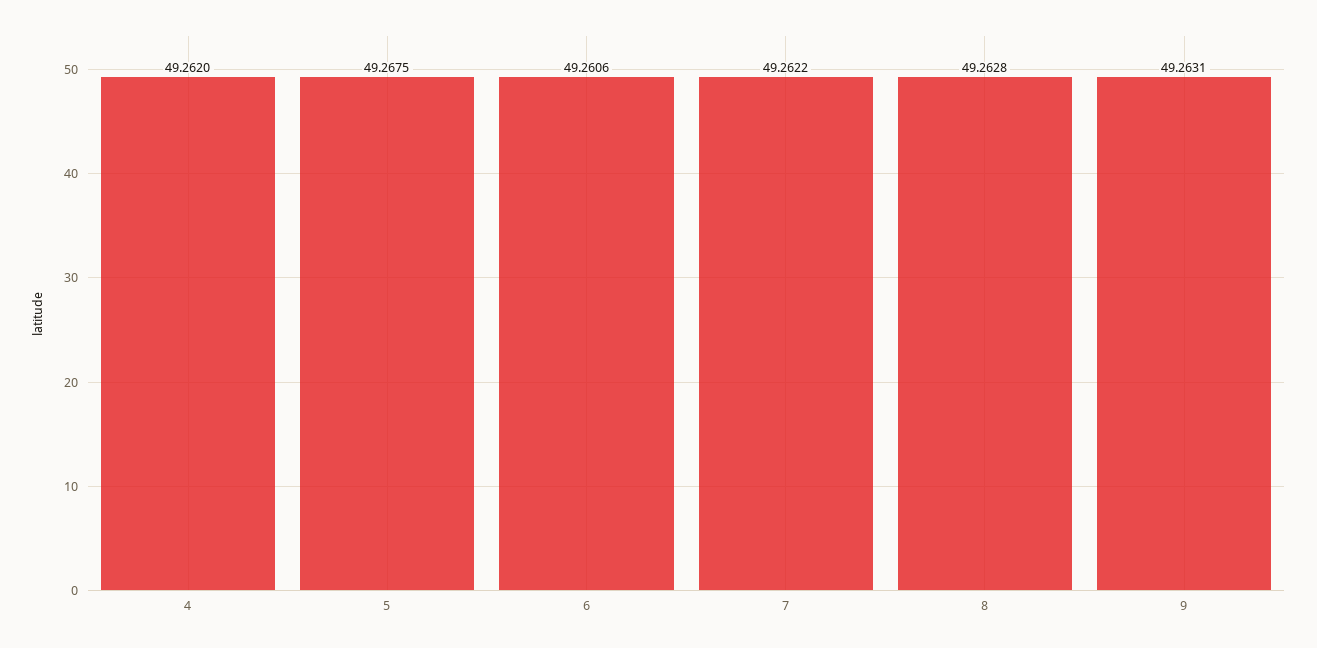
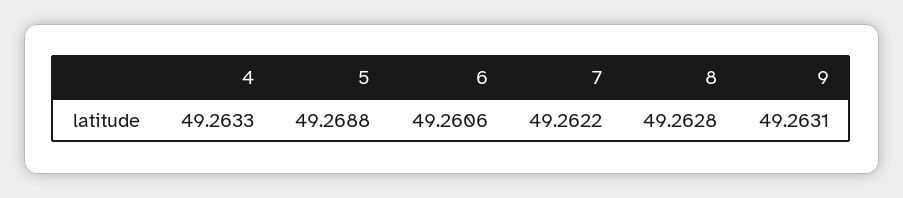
  {
-   "4": 49.262,
+   "4": 49.2633,
-   "5": 49.2675,
+   "5": 49.2688,
    "6": 49.2606,
    "7": 49.2622,
    "8": 49.2628,
    "9": 49.2631
  }

